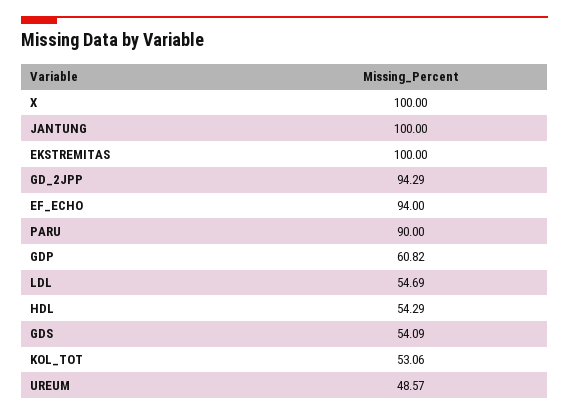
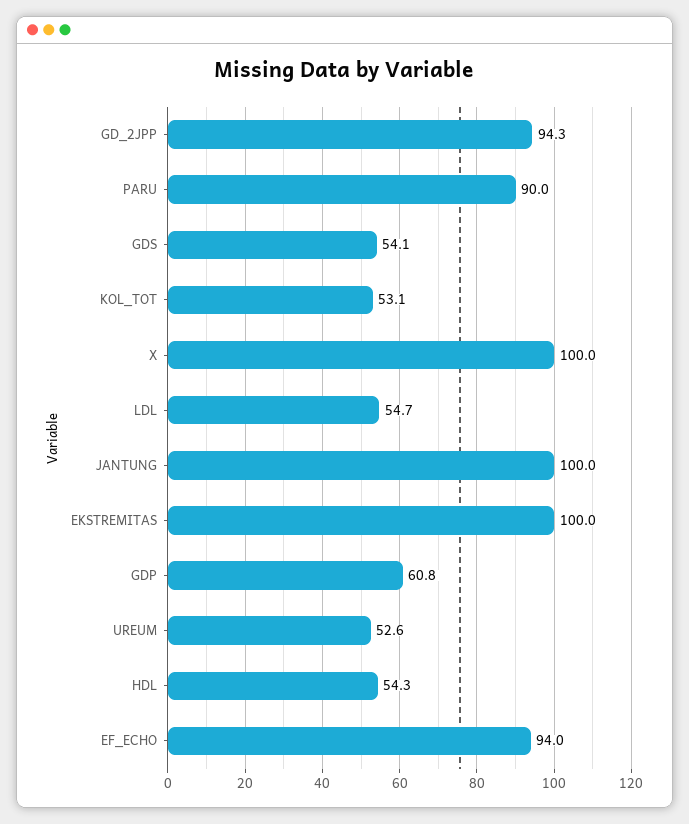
  {
    "X": 100,
    "JANTUNG": 100,
    "EKSTREMITAS": 100,
    "GD_2JPP": 94.29,
    "EF_ECHO": 94,
    "PARU": 90,
    "GDP": 60.82,
    "LDL": 54.69,
    "HDL": 54.29,
    "GDS": 54.09,
    "KOL_TOT": 53.06,
-   "UREUM": 48.57
+   "UREUM": 52.6
  }

